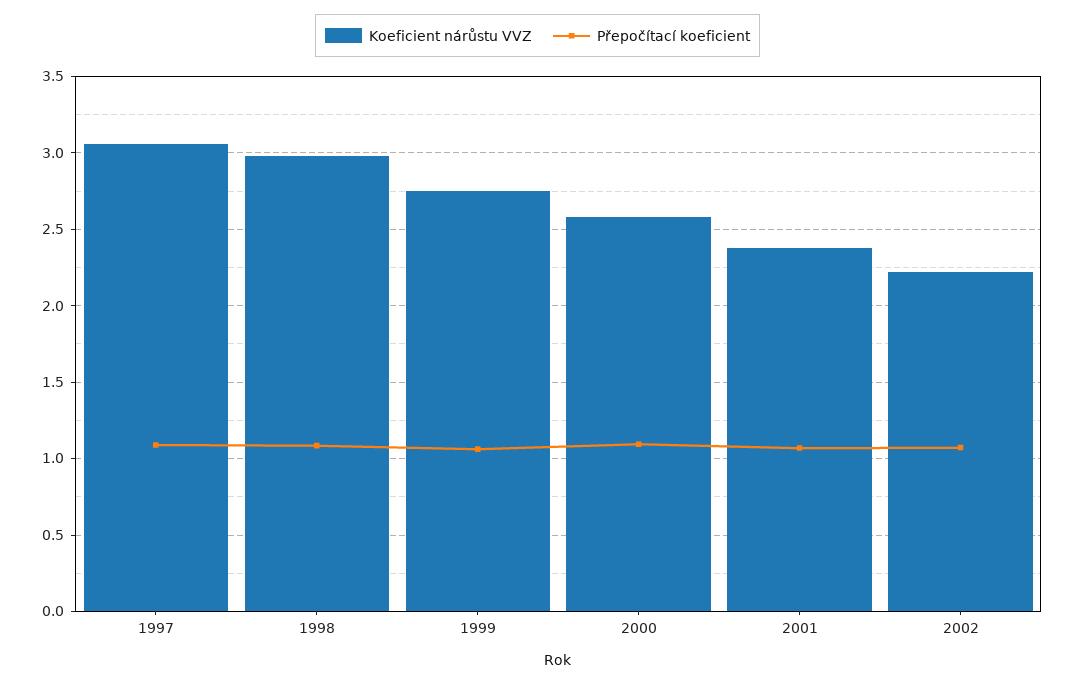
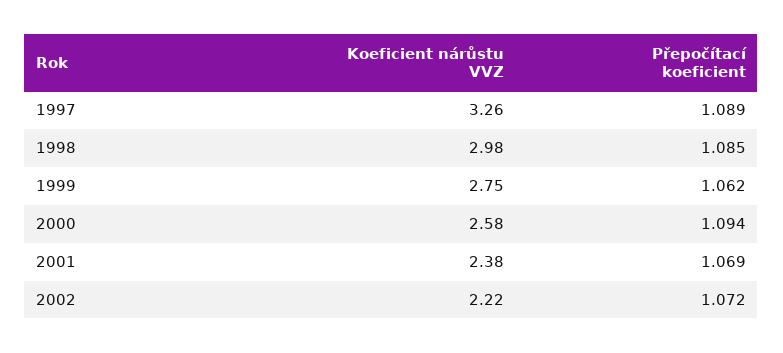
  {
    "Koeficient nárůstu VVZ": {
-     "1997": 3.05,
+     "1997": 3.26,
      "1998": 2.98,
      "1999": 2.75,
      "2000": 2.58,
      "2001": 2.38,
      "2002": 2.22
    },
    "Přepočítací koeficient": {
      "1997": 1.089,
      "1998": 1.085,
      "1999": 1.062,
      "2000": 1.094,
      "2001": 1.069,
      "2002": 1.072
    }
  }

